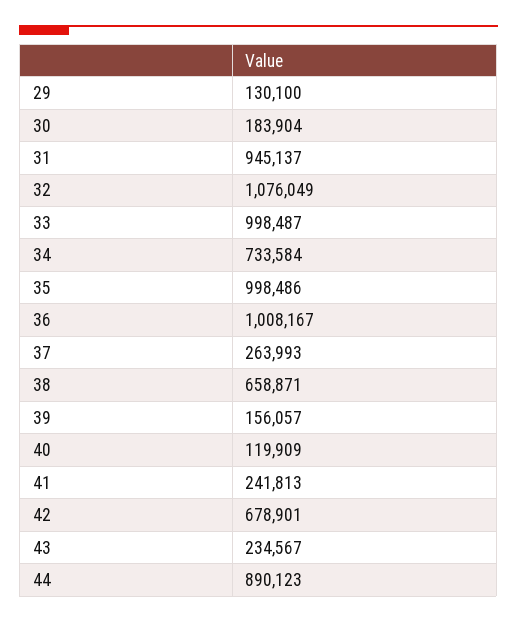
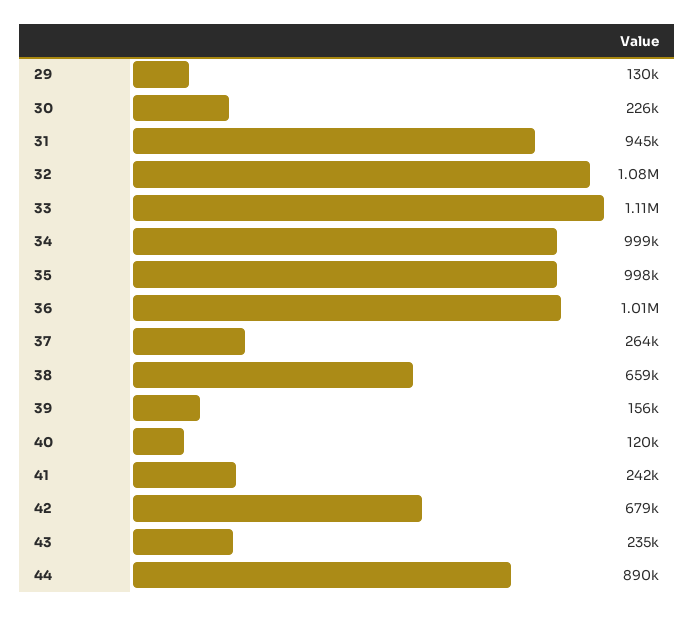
  {
    "29": 130100,
-   "30": 183904,
+   "30": 226000,
    "31": 945137,
    "32": 1076049,
-   "33": 998487,
+   "33": 1110000,
-   "34": 733584,
+   "34": 999000,
    "35": 998486,
    "36": 1008167,
    "37": 263993,
    "38": 658871,
    "39": 156057,
    "40": 119909,
    "41": 241813,
    "42": 678901,
    "43": 234567,
    "44": 890123
  }

